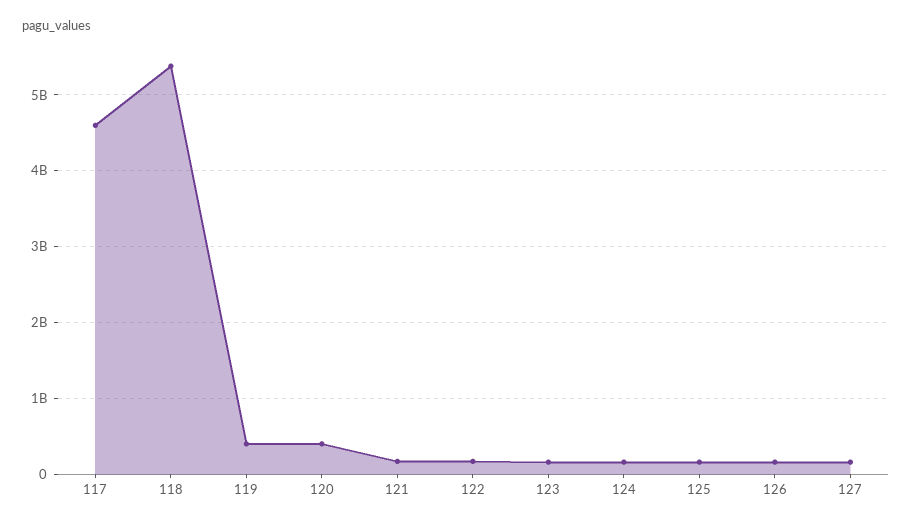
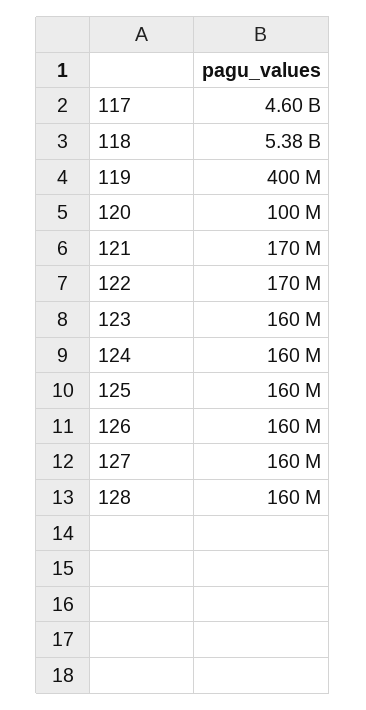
  {
    "117": 4600000000,
    "118": 5380000000,
    "119": 400000000,
-   "120": 400000000,
+   "120": 100000000,
    "121": 170000000,
    "122": 170000000,
    "123": 160000000,
    "124": 160000000,
    "125": 160000000,
    "126": 160000000,
-   "127": 160000000
+   "127": 160000000,
+   "128": 160000000
  }

